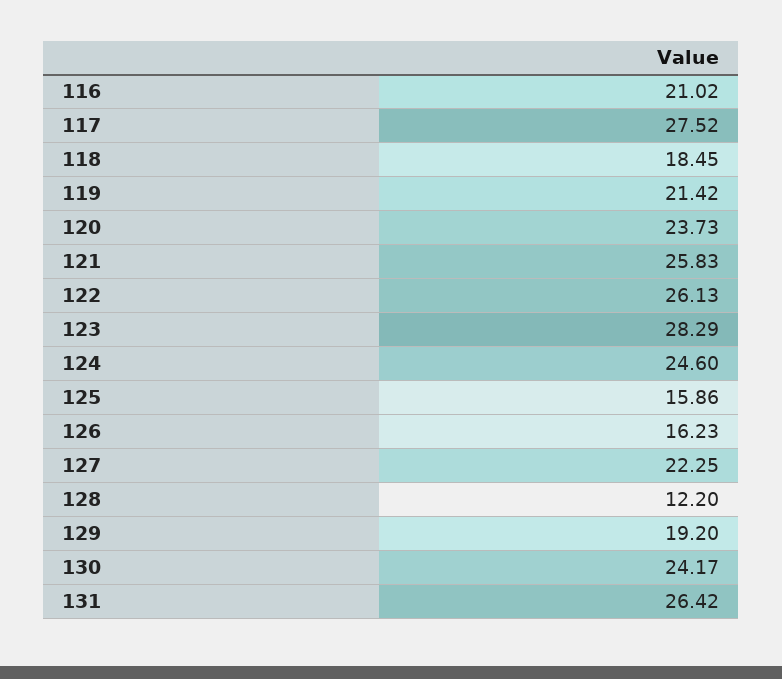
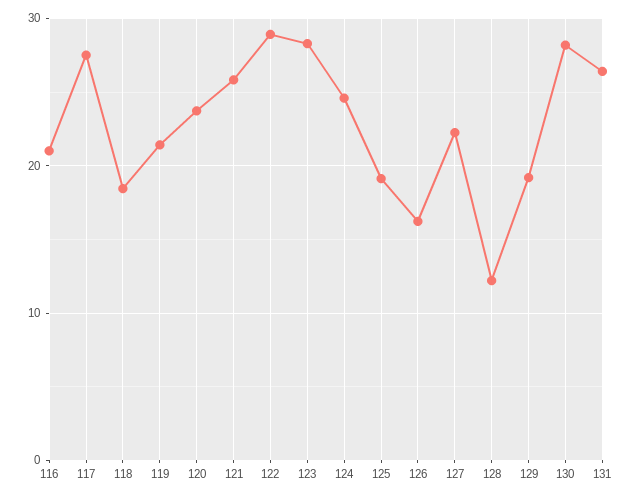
  {
    "116": 21.02,
    "117": 27.52,
    "118": 18.45,
    "119": 21.42,
    "120": 23.73,
    "121": 25.83,
-   "122": 26.13,
+   "122": 29,
    "123": 28.29,
    "124": 24.6,
-   "125": 15.86,
+   "125": 19,
    "126": 16.23,
    "127": 22.25,
    "128": 12.2,
    "129": 19.2,
-   "130": 24.17,
+   "130": 28,
    "131": 26.42
  }

